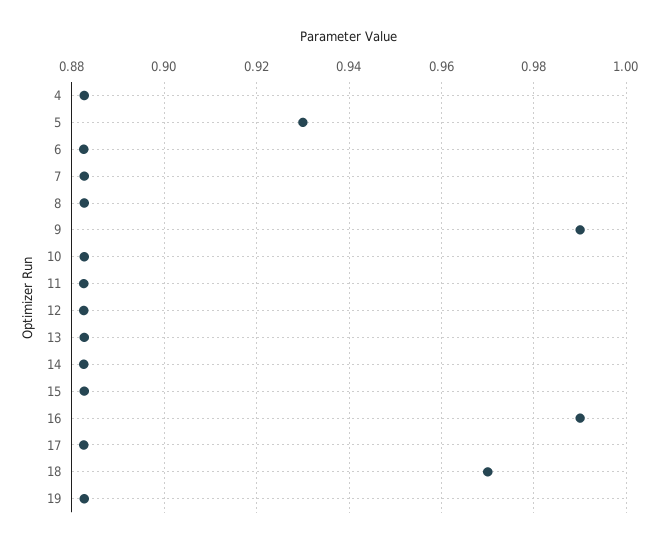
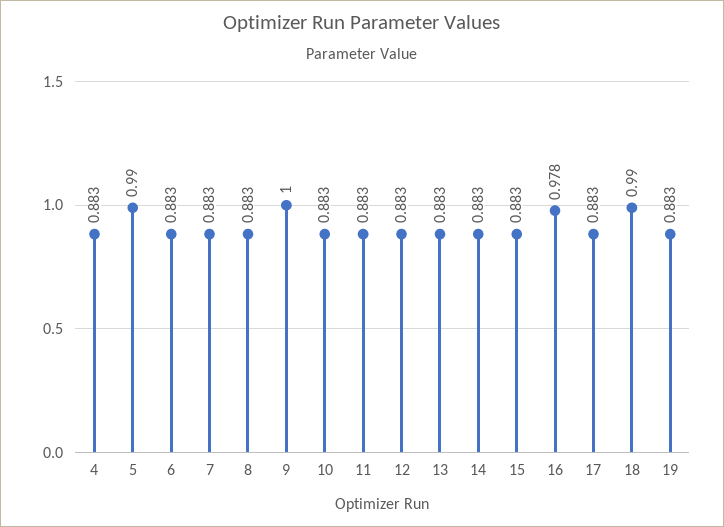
  {
    "4": 0.883,
-   "5": 0.93,
+   "5": 0.99,
    "6": 0.883,
    "7": 0.883,
    "8": 0.883,
-   "9": 0.99,
+   "9": 1,
    "10": 0.883,
    "11": 0.883,
    "12": 0.883,
    "13": 0.883,
    "14": 0.883,
    "15": 0.883,
-   "16": 0.99,
+   "16": 0.978,
    "17": 0.883,
-   "18": 0.97,
+   "18": 0.99,
    "19": 0.883
  }

